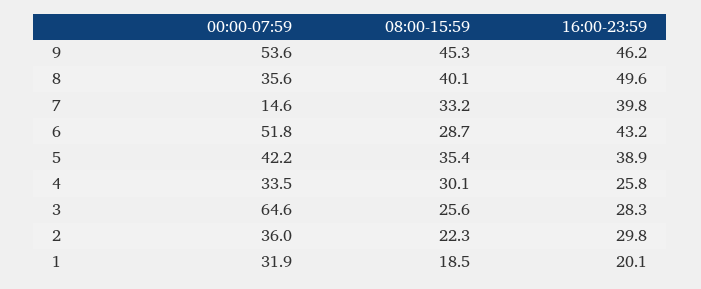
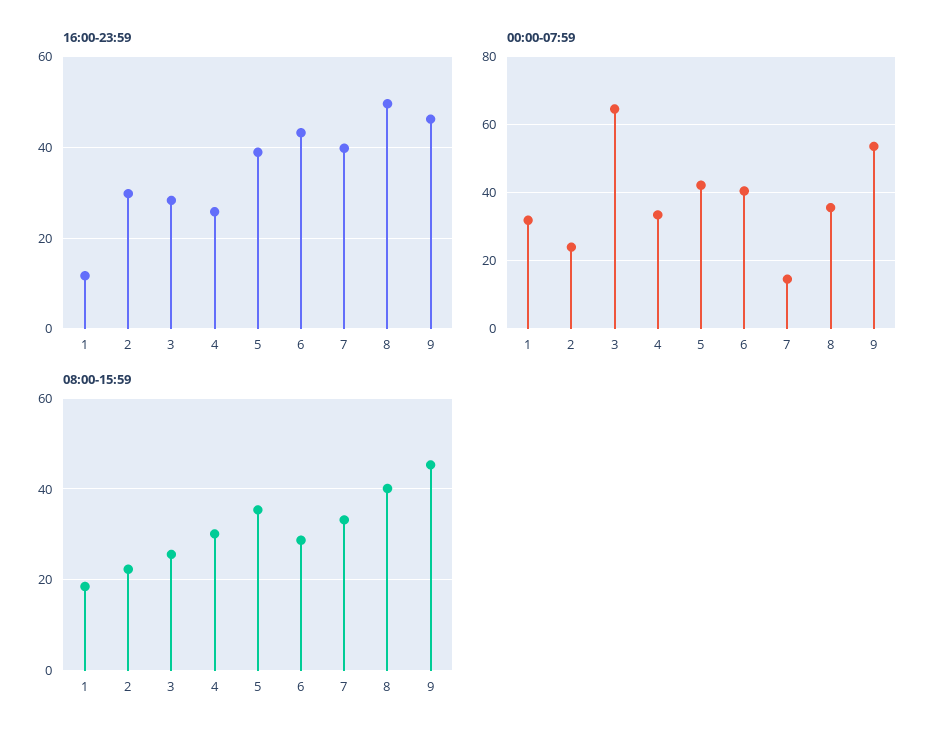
  {
    "00:00-07:59": {
      "9": 53.6,
      "8": 35.6,
      "7": 14.6,
-     "6": 51.8,
+     "6": 40,
      "5": 42.2,
      "4": 33.5,
      "3": 64.6,
-     "2": 36,
+     "2": 24,
      "1": 31.9
    },
    "08:00-15:59": {
      "9": 45.3,
      "8": 40.1,
      "7": 33.2,
      "6": 28.7,
      "5": 35.4,
      "4": 30.1,
      "3": 25.6,
      "2": 22.3,
      "1": 18.5
    },
    "16:00-23:59": {
      "9": 46.2,
      "8": 49.6,
      "7": 39.8,
      "6": 43.2,
      "5": 38.9,
      "4": 25.8,
      "3": 28.3,
      "2": 29.8,
-     "1": 20.1
+     "1": 12
    }
  }

